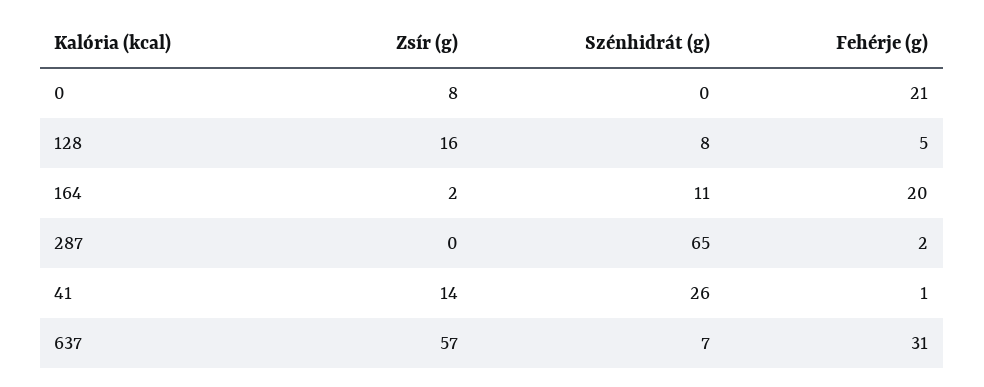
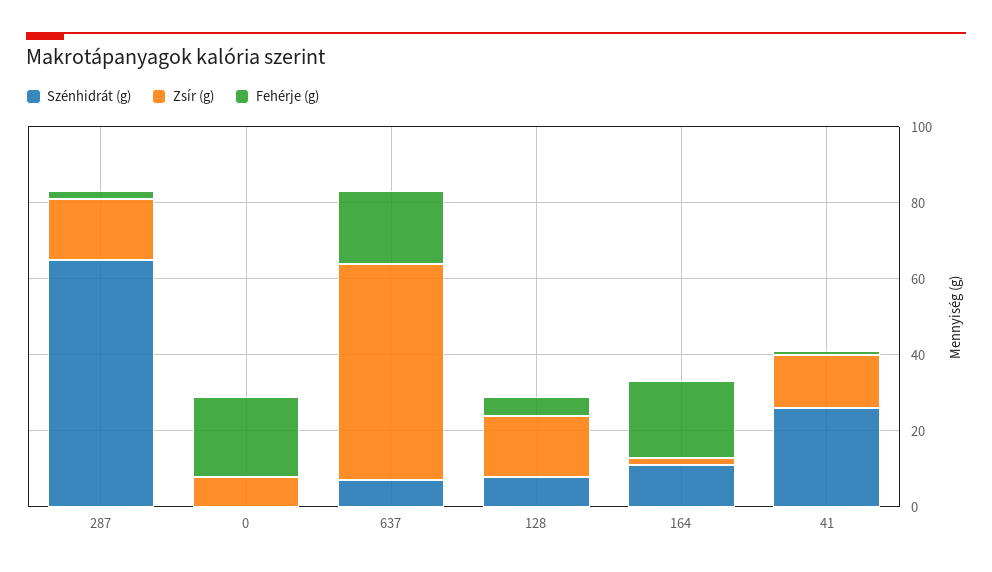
  {
    "Zsír (g)": {
      "0": 8,
      "128": 16,
      "164": 2,
-     "287": 0,
+     "287": 15,
      "41": 14,
      "637": 57
    },
    "Szénhidrát (g)": {
      "0": 0,
      "128": 8,
      "164": 11,
      "287": 65,
      "41": 26,
      "637": 7
    },
    "Fehérje (g)": {
      "0": 21,
      "128": 5,
      "164": 20,
      "287": 2,
      "41": 1,
-     "637": 31
+     "637": 20
    }
  }

